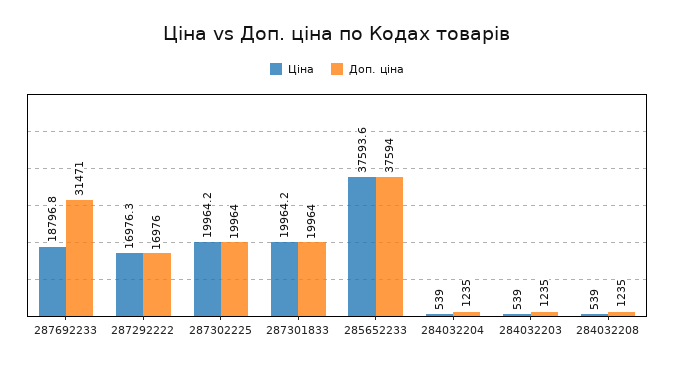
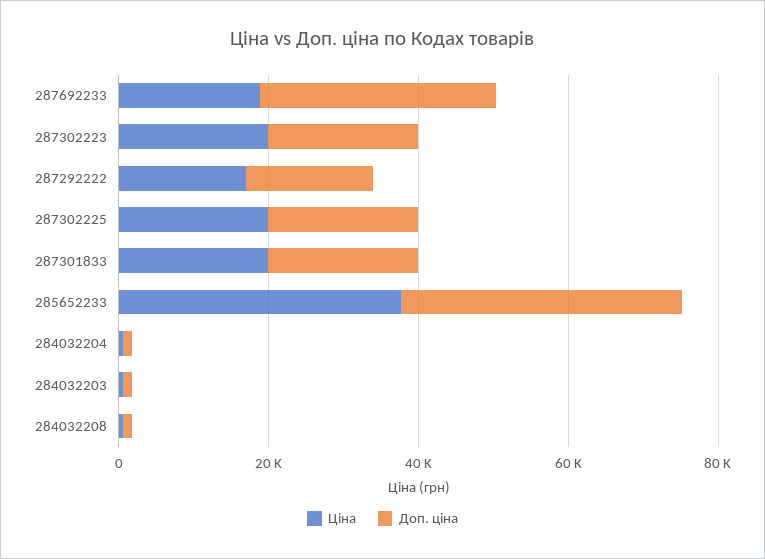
  {
    "Ціна": {
      "287692233": 18796.8,
      "287292222": 16976.3,
      "287302225": 19964.2,
      "287301833": 19964.2,
      "285652233": 37593.6,
      "284032204": 539,
      "284032203": 539,
-     "284032208": 539
+     "284032208": 539,
+     "287302223": 20000
    },
    "Доп. ціна": {
      "287692233": 31471,
      "287292222": 16976,
      "287302225": 19964,
      "287301833": 19964,
      "285652233": 37594,
      "284032204": 1235,
      "284032203": 1235,
-     "284032208": 1235
+     "284032208": 1235,
+     "287302223": 20000
    }
  }

